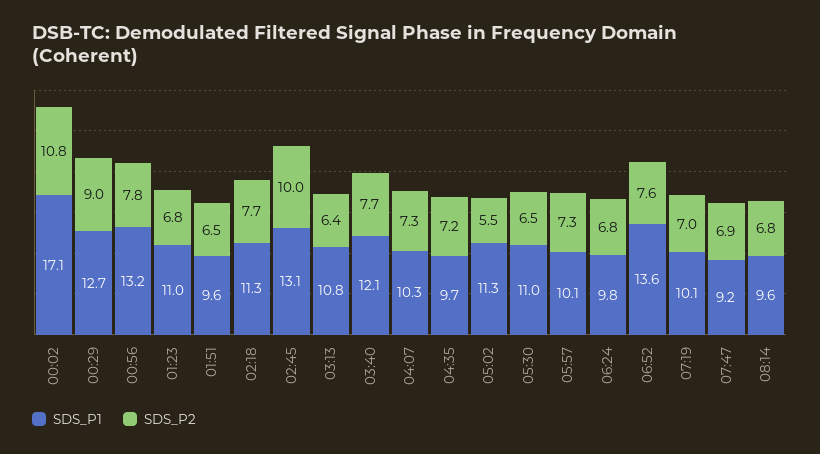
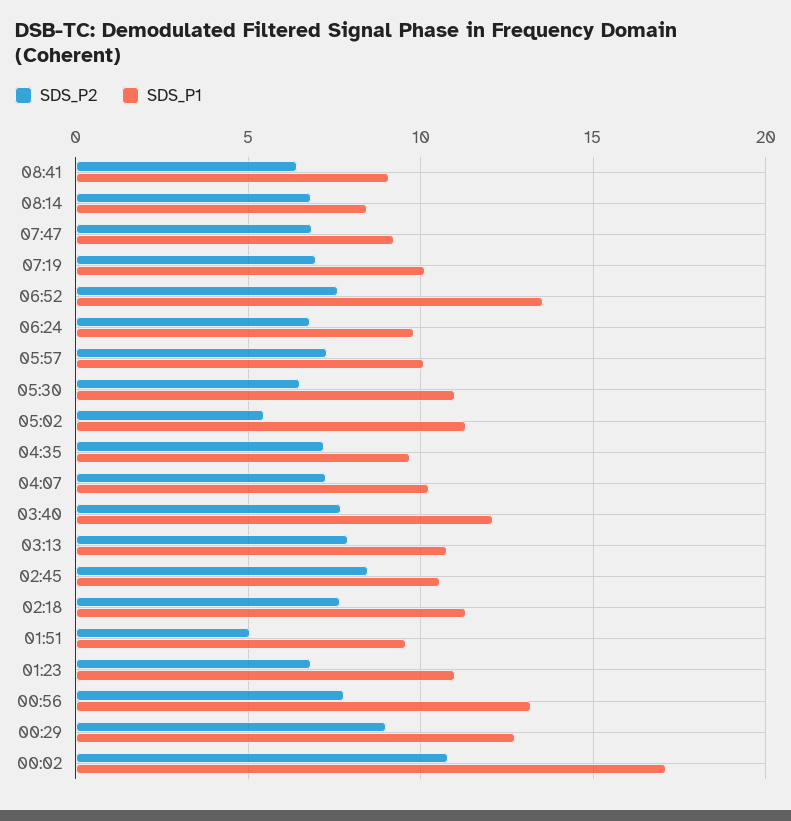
  {
    "SDS_P1": {
      "00:02": 17.1,
      "00:29": 12.7,
      "00:56": 13.2,
      "01:23": 11,
      "01:51": 9.6,
      "02:18": 11.3,
-     "02:45": 13.1,
+     "02:45": 10.5,
      "03:13": 10.8,
      "03:40": 12.1,
      "04:07": 10.3,
      "04:35": 9.7,
      "05:02": 11.3,
      "05:30": 11,
      "05:57": 10.1,
      "06:24": 9.8,
      "06:52": 13.6,
      "07:19": 10.1,
      "07:47": 9.2,
-     "08:14": 9.6
+     "08:14": 8.5,
+     "08:41": 9
    },
    "SDS_P2": {
      "00:02": 10.8,
      "00:29": 9,
      "00:56": 7.8,
      "01:23": 6.8,
-     "01:51": 6.5,
+     "01:51": 5,
      "02:18": 7.7,
-     "02:45": 10,
+     "02:45": 8.5,
-     "03:13": 6.4,
+     "03:13": 8,
      "03:40": 7.7,
      "04:07": 7.3,
      "04:35": 7.2,
      "05:02": 5.5,
      "05:30": 6.5,
      "05:57": 7.3,
      "06:24": 6.8,
      "06:52": 7.6,
      "07:19": 7,
      "07:47": 6.9,
-     "08:14": 6.8
+     "08:14": 6.8,
+     "08:41": 6.5
    }
  }

